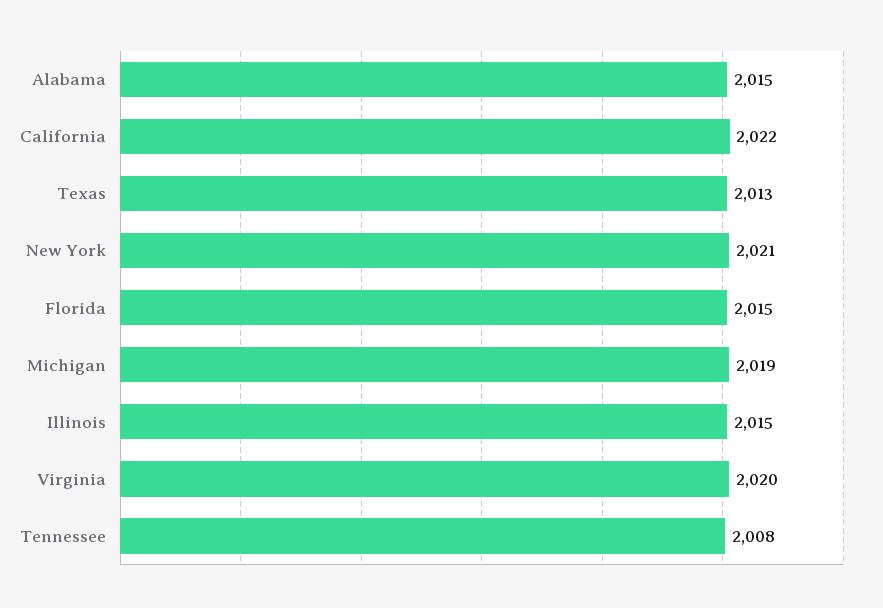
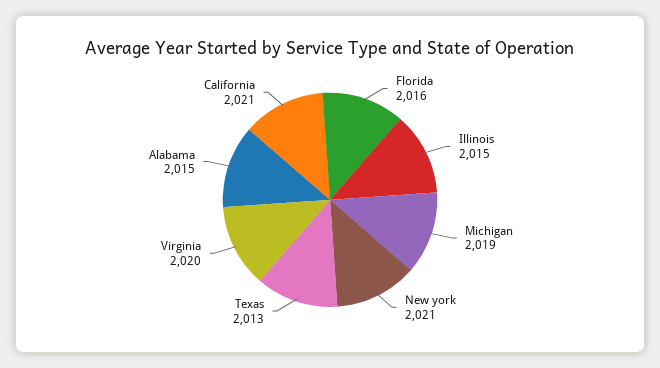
  {
    "Alabama": 2015,
-   "California": 2022,
+   "California": 2021,
    "Texas": 2013,
    "New York": 2021,
-   "Florida": 2015,
+   "Florida": 2016,
    "Michigan": 2019,
    "Illinois": 2015,
-   "Virginia": 2020,
+   "Virginia": 2020
-   "Tennessee": 2008
  }

